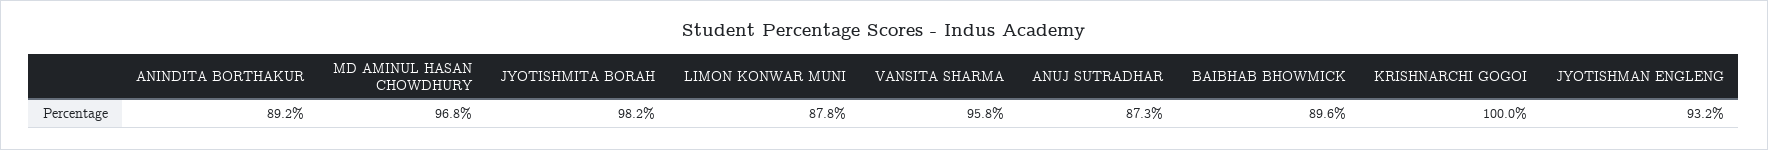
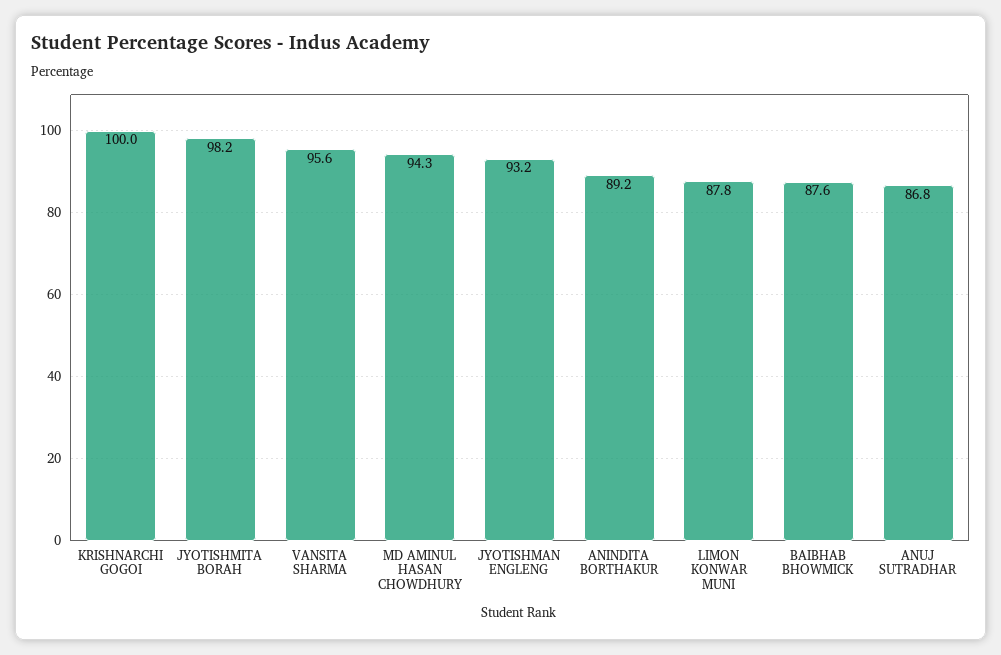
  {
    "ANINDITA BORTHAKUR": 89.2,
-   "MD AMINUL HASAN CHOWDHURY": 96.8,
+   "MD AMINUL HASAN CHOWDHURY": 94.3,
    "JYOTISHMITA BORAH": 98.2,
    "LIMON KONWAR MUNI": 87.8,
-   "VANSITA SHARMA": 95.8,
+   "VANSITA SHARMA": 95.6,
-   "ANUJ SUTRADHAR": 87.3,
+   "ANUJ SUTRADHAR": 86.8,
-   "BAIBHAB BHOWMICK": 89.6,
+   "BAIBHAB BHOWMICK": 87.6,
    "KRISHNARCHI GOGOI": 100,
    "JYOTISHMAN ENGLENG": 93.2
  }

